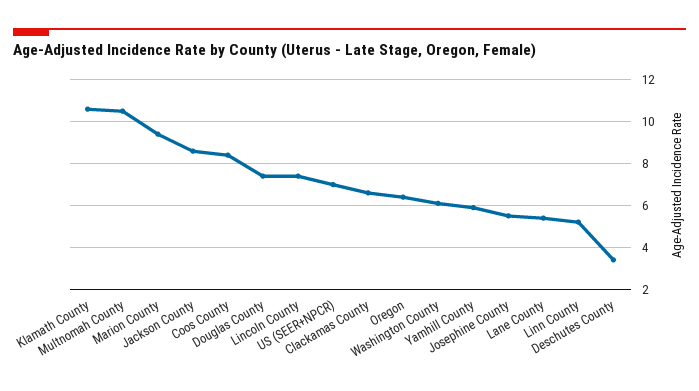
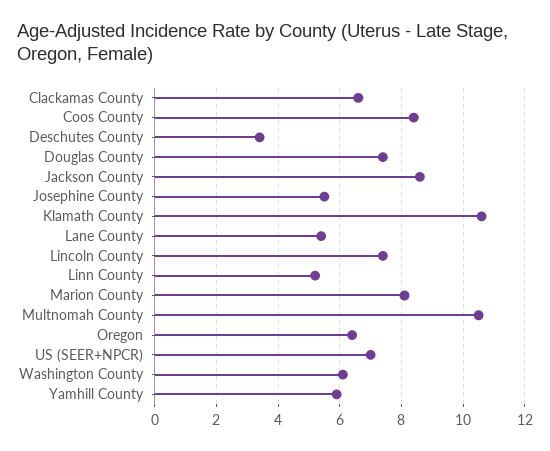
  {
    "Klamath County": 10.5,
    "Multnomah County": 10.5,
-   "Marion County": 9.5,
+   "Marion County": 8,
    "Jackson County": 8.5,
    "Coos County": 8.5,
    "Douglas County": 7.5,
    "Lincoln County": 7.5,
    "US (SEER+NPCR)": 7,
    "Clackamas County": 6.5,
    "Oregon": 6.5,
    "Washington County": 6,
    "Yamhill County": 6,
    "Josephine County": 5.5,
    "Lane County": 5.5,
    "Linn County": 5,
    "Deschutes County": 3.5
  }

